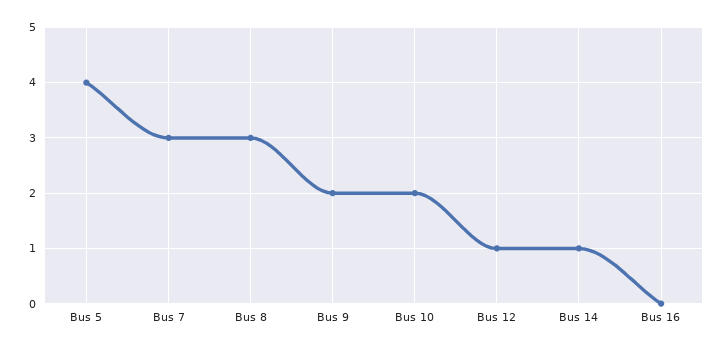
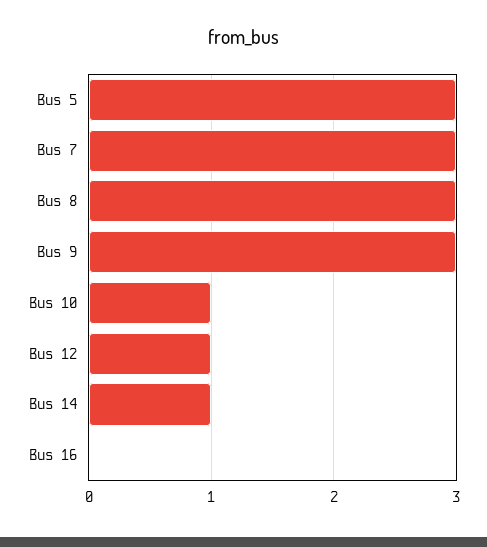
  {
-   "Bus 5": 4,
+   "Bus 5": 3,
    "Bus 7": 3,
    "Bus 8": 3,
-   "Bus 9": 2,
+   "Bus 9": 3,
-   "Bus 10": 2,
+   "Bus 10": 1,
    "Bus 12": 1,
    "Bus 14": 1,
    "Bus 16": 0
  }

